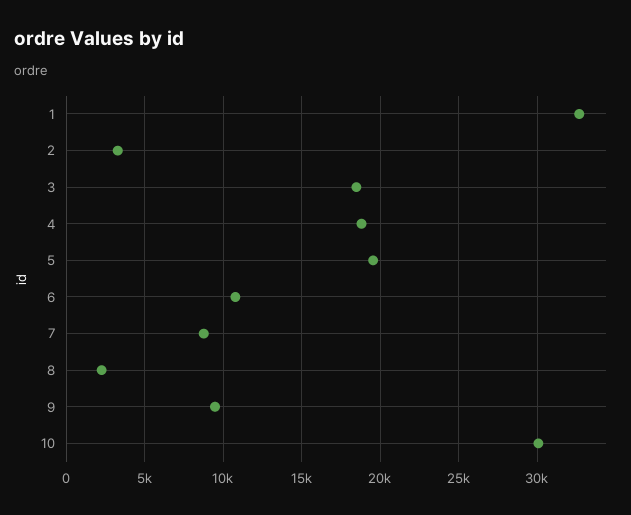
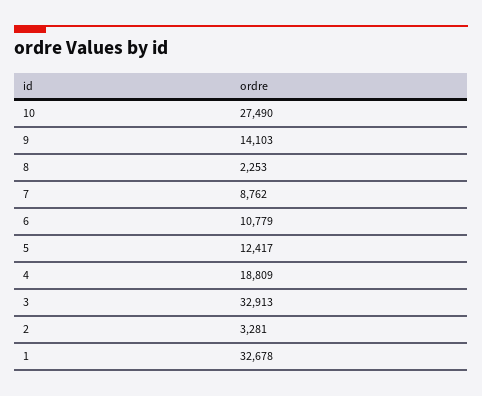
  {
    "1": 32678,
    "2": 3281,
-   "3": 18500,
+   "3": 32913,
    "4": 18809,
-   "5": 19500,
+   "5": 12417,
    "6": 10779,
    "7": 8762,
    "8": 2253,
-   "9": 9500,
+   "9": 14103,
-   "10": 30000
+   "10": 27490
  }

